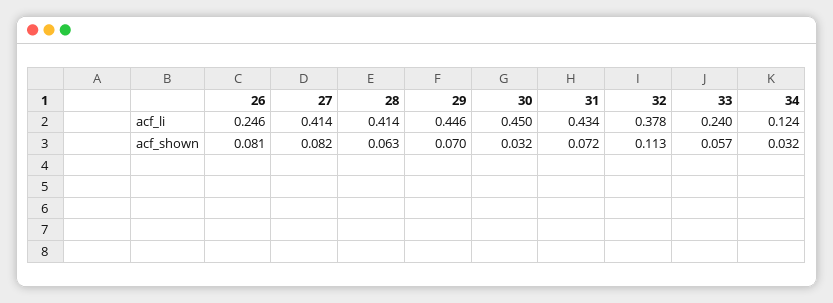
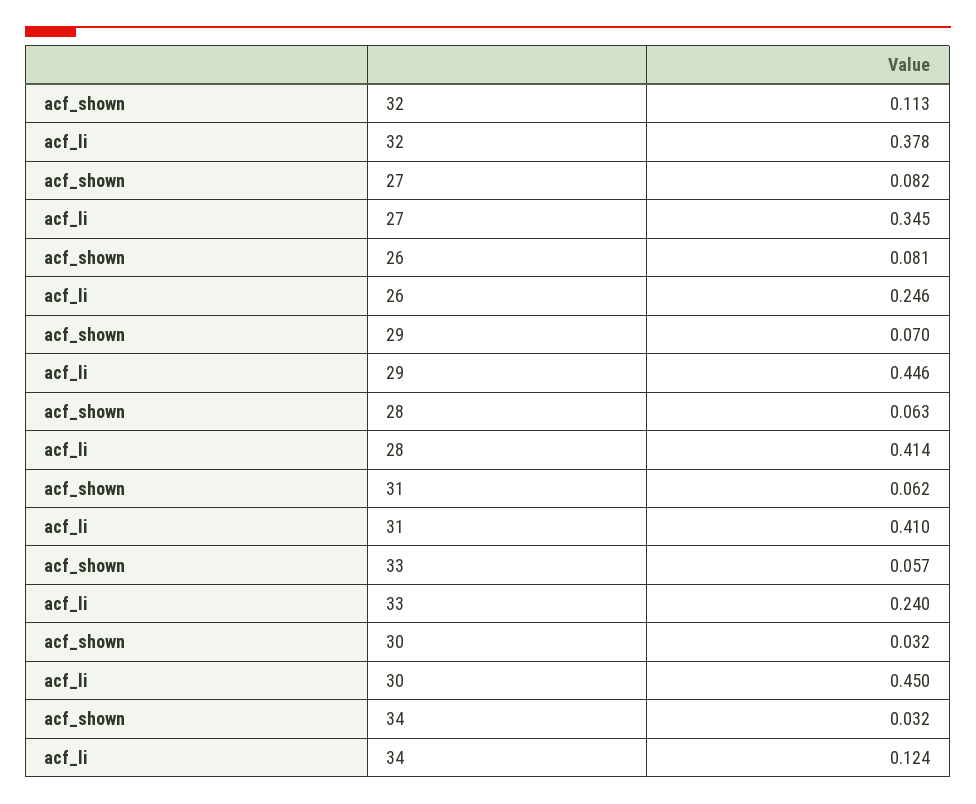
  {
    "26": {
      "acf_li": 0.246,
      "acf_shown": 0.081
    },
    "27": {
-     "acf_li": 0.414,
+     "acf_li": 0.345,
      "acf_shown": 0.082
    },
    "28": {
      "acf_li": 0.414,
      "acf_shown": 0.063
    },
    "29": {
      "acf_li": 0.446,
      "acf_shown": 0.07
    },
    "30": {
      "acf_li": 0.45,
      "acf_shown": 0.032
    },
    "31": {
-     "acf_li": 0.434,
+     "acf_li": 0.41,
-     "acf_shown": 0.072
+     "acf_shown": 0.062
    },
    "32": {
      "acf_li": 0.378,
      "acf_shown": 0.113
    },
    "33": {
      "acf_li": 0.24,
      "acf_shown": 0.057
    },
    "34": {
      "acf_li": 0.124,
      "acf_shown": 0.032
    }
  }

